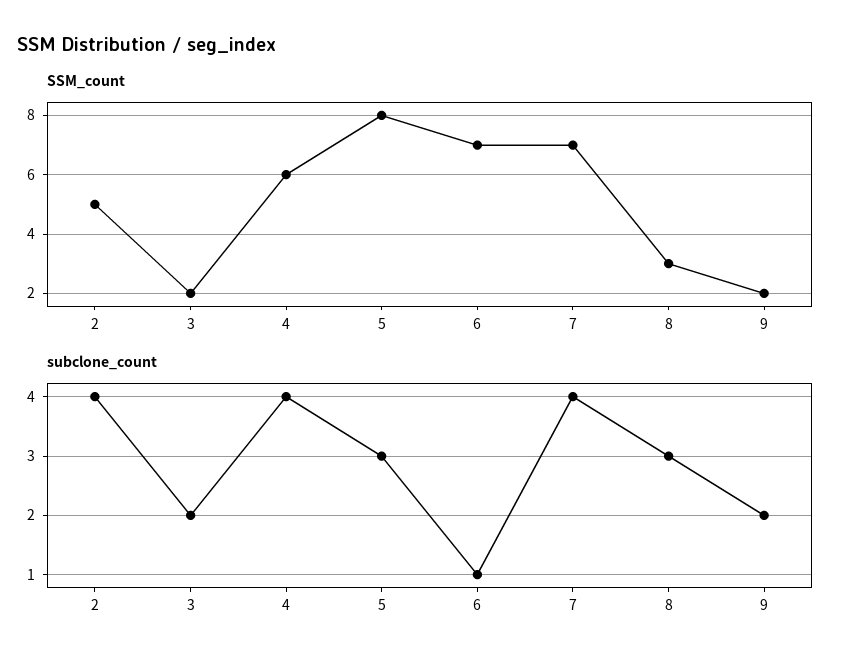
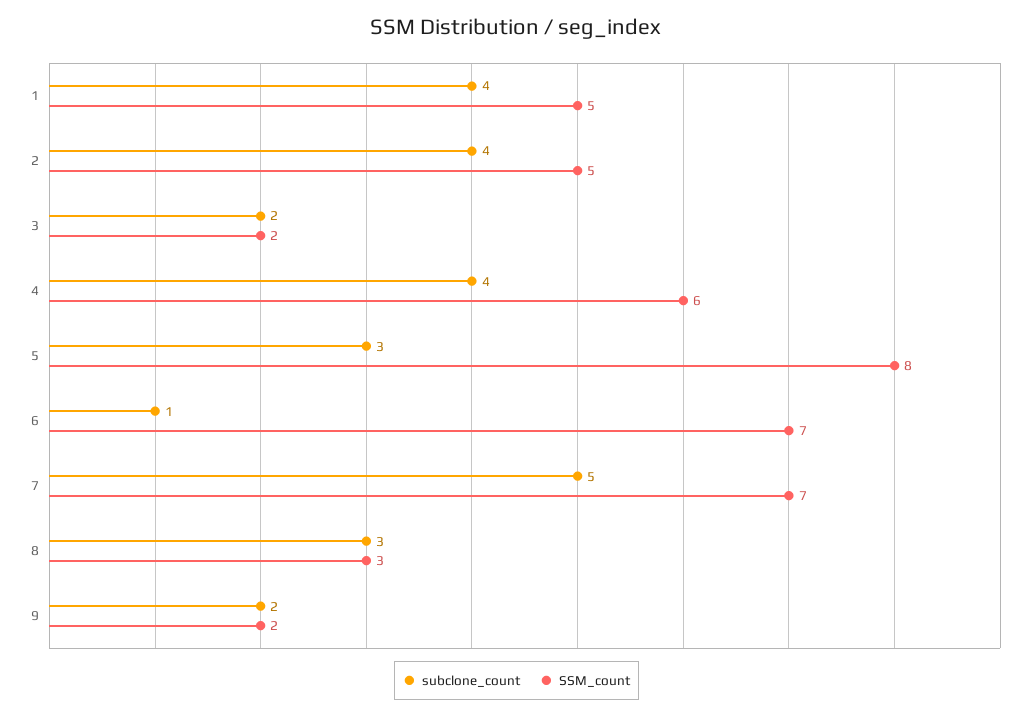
  {
    "SSM_count": {
      "2": 5,
      "3": 2,
      "4": 6,
      "5": 8,
      "6": 7,
      "7": 7,
      "8": 3,
-     "9": 2
+     "9": 2,
+     "1": 5
    },
    "subclone_count": {
      "2": 4,
      "3": 2,
      "4": 4,
      "5": 3,
      "6": 1,
-     "7": 4,
+     "7": 5,
      "8": 3,
-     "9": 2
+     "9": 2,
+     "1": 4
    }
  }

